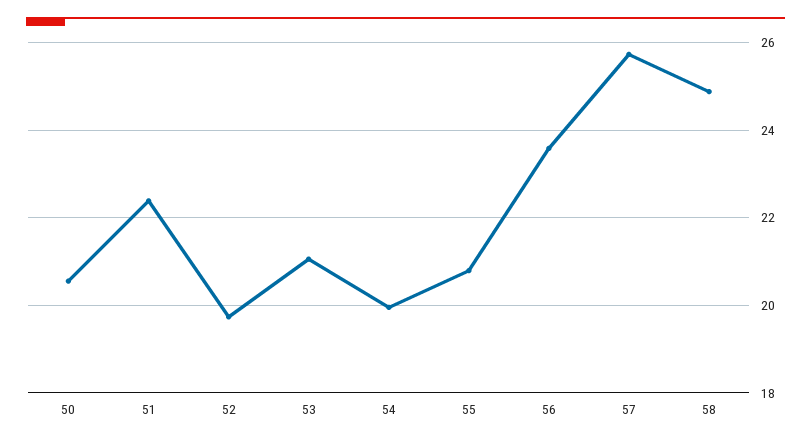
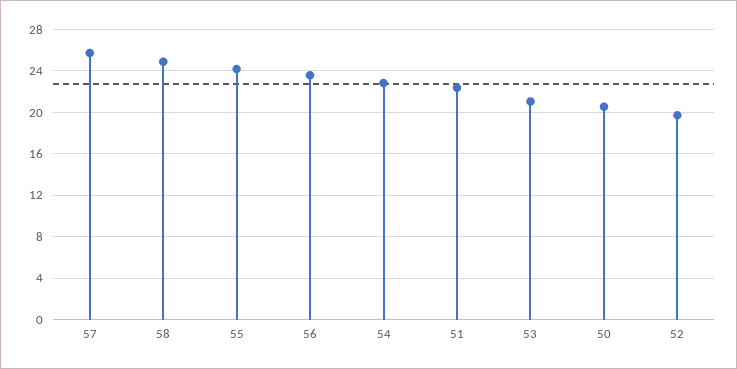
  {
    "50": 20.6,
    "51": 22.4,
    "52": 19.8,
    "53": 21,
-   "54": 20,
+   "54": 23,
-   "55": 20.8,
+   "55": 24,
    "56": 23.6,
    "57": 25.8,
    "58": 24.8
  }

